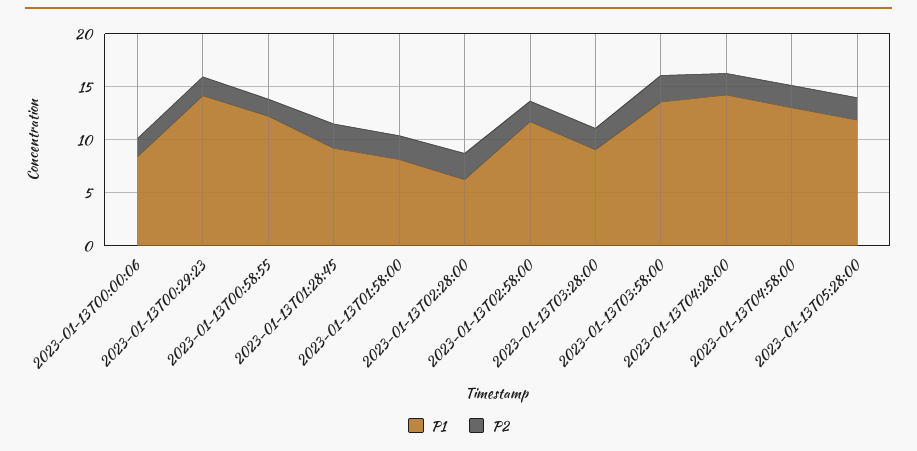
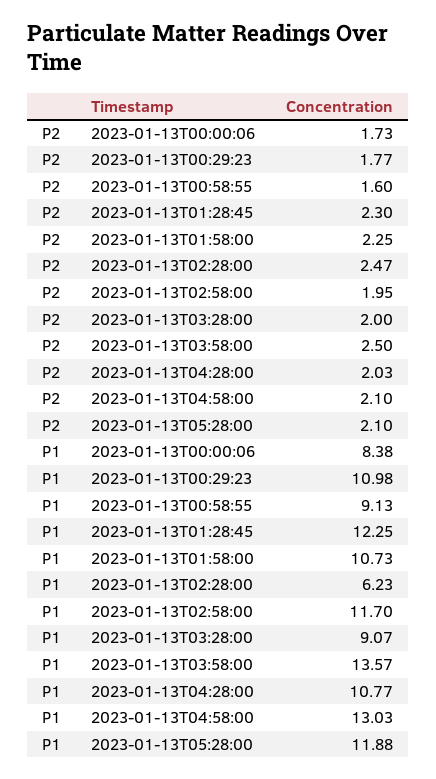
  {
    "P1": {
      "2023-01-13T00:00:06": 8.38,
-     "2023-01-13T00:29:23": 14,
+     "2023-01-13T00:29:23": 10.98,
-     "2023-01-13T00:58:55": 12,
+     "2023-01-13T00:58:55": 9.13,
-     "2023-01-13T01:28:45": 9,
+     "2023-01-13T01:28:45": 12.25,
-     "2023-01-13T01:58:00": 8,
+     "2023-01-13T01:58:00": 10.73,
      "2023-01-13T02:28:00": 6.23,
      "2023-01-13T02:58:00": 11.7,
      "2023-01-13T03:28:00": 9.07,
      "2023-01-13T03:58:00": 13.57,
-     "2023-01-13T04:28:00": 14,
+     "2023-01-13T04:28:00": 10.77,
      "2023-01-13T04:58:00": 13.03,
      "2023-01-13T05:28:00": 11.88
    },
    "P2": {
      "2023-01-13T00:00:06": 1.73,
      "2023-01-13T00:29:23": 1.77,
      "2023-01-13T00:58:55": 1.6,
      "2023-01-13T01:28:45": 2.3,
      "2023-01-13T01:58:00": 2.25,
      "2023-01-13T02:28:00": 2.47,
      "2023-01-13T02:58:00": 1.95,
      "2023-01-13T03:28:00": 2,
      "2023-01-13T03:58:00": 2.5,
      "2023-01-13T04:28:00": 2.03,
      "2023-01-13T04:58:00": 2.1,
      "2023-01-13T05:28:00": 2.1
    }
  }

